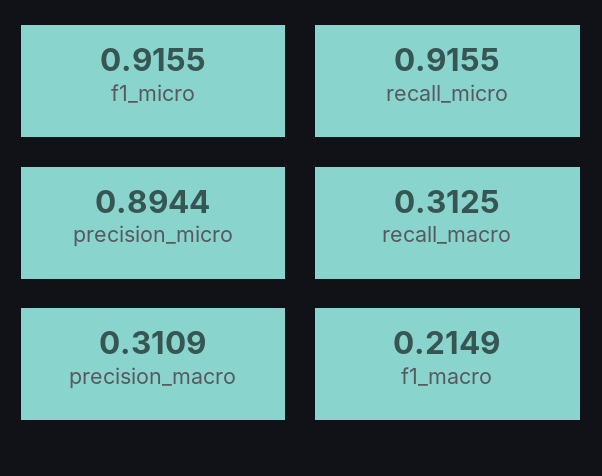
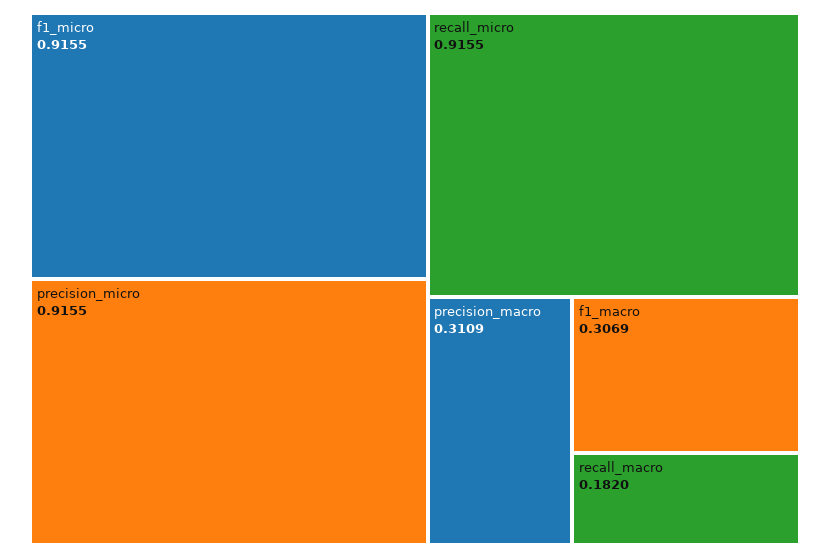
  {
    "f1_micro": 0.9155,
    "recall_micro": 0.9155,
-   "precision_micro": 0.8944,
+   "precision_micro": 0.9155,
-   "recall_macro": 0.3125,
+   "recall_macro": 0.182,
    "precision_macro": 0.3109,
-   "f1_macro": 0.2149
+   "f1_macro": 0.3069
  }

